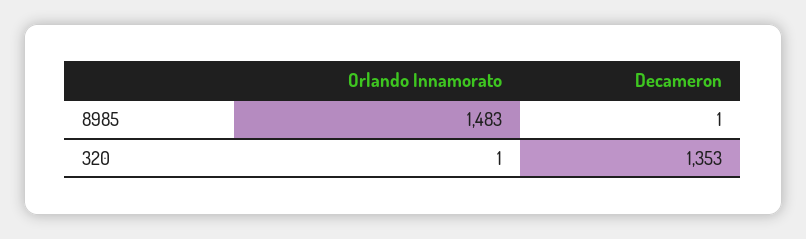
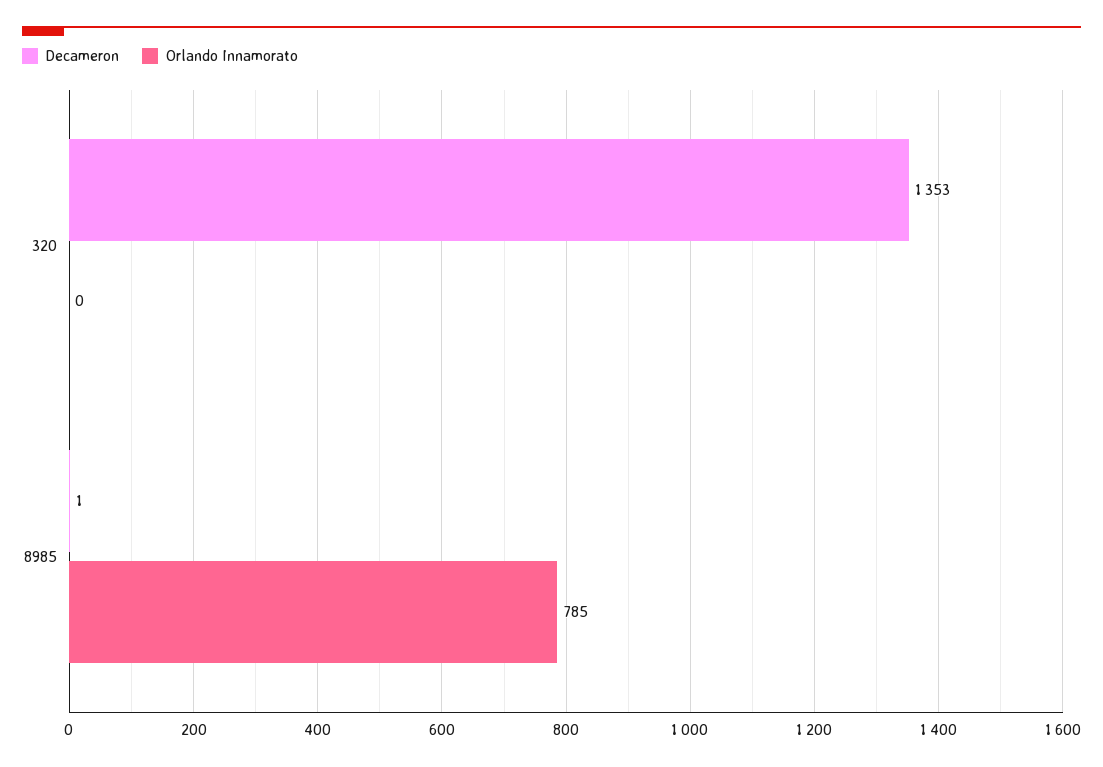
  {
    "Orlando Innamorato": {
-     "8985": 1483,
+     "8985": 785,
-     "320": 1
+     "320": 0
    },
    "Decameron": {
      "8985": 1,
      "320": 1353
    }
  }

